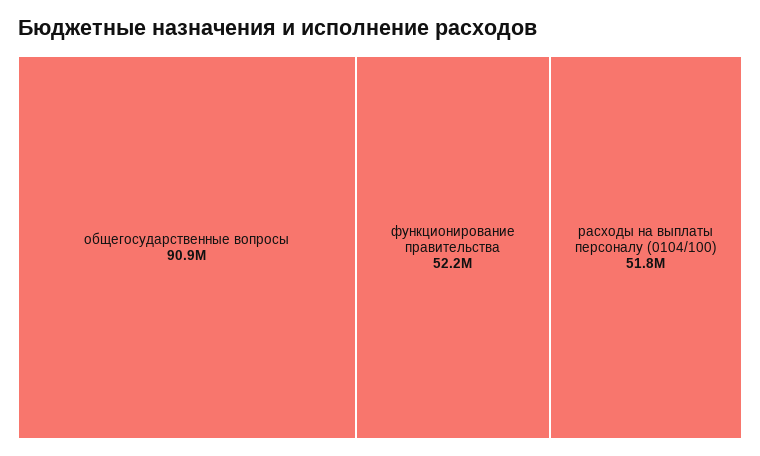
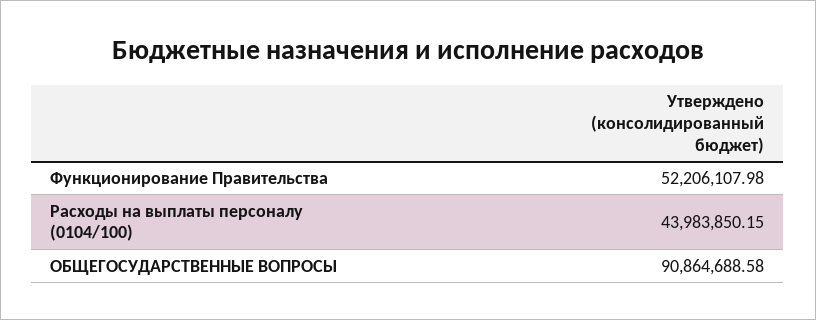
  {
    "общегосударственные вопросы": 90864688.58,
    "функционирование правительства": 52206107.98,
-   "расходы на выплаты персоналу (0104/100)": 51800000
+   "расходы на выплаты персоналу (0104/100)": 43983850.15
  }

